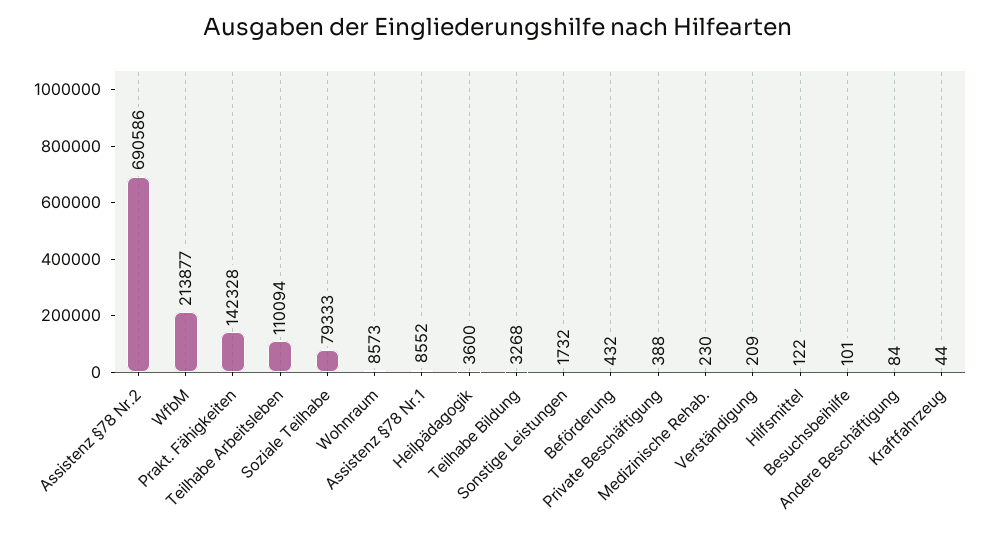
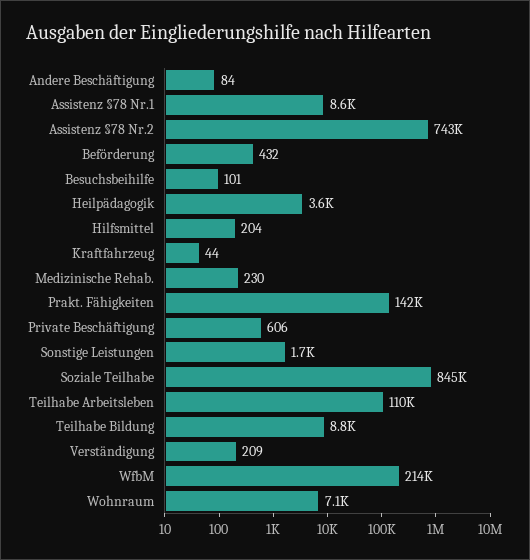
  {
-   "Assistenz §78 Nr.2": 690586,
+   "Assistenz §78 Nr.2": 743000,
    "WfbM": 213877,
    "Prakt. Fähigkeiten": 142328,
    "Teilhabe Arbeitsleben": 110094,
-   "Soziale Teilhabe": 79333,
+   "Soziale Teilhabe": 845000,
-   "Wohnraum": 8573,
+   "Wohnraum": 7100,
    "Assistenz §78 Nr.1": 8552,
    "Heilpädagogik": 3600,
-   "Teilhabe Bildung": 3268,
+   "Teilhabe Bildung": 8800,
    "Sonstige Leistungen": 1732,
    "Beförderung": 432,
-   "Private Beschäftigung": 388,
+   "Private Beschäftigung": 606,
    "Medizinische Rehab.": 230,
    "Verständigung": 209,
-   "Hilfsmittel": 122,
+   "Hilfsmittel": 204,
    "Besuchsbeihilfe": 101,
    "Andere Beschäftigung": 84,
    "Kraftfahrzeug": 44
  }

